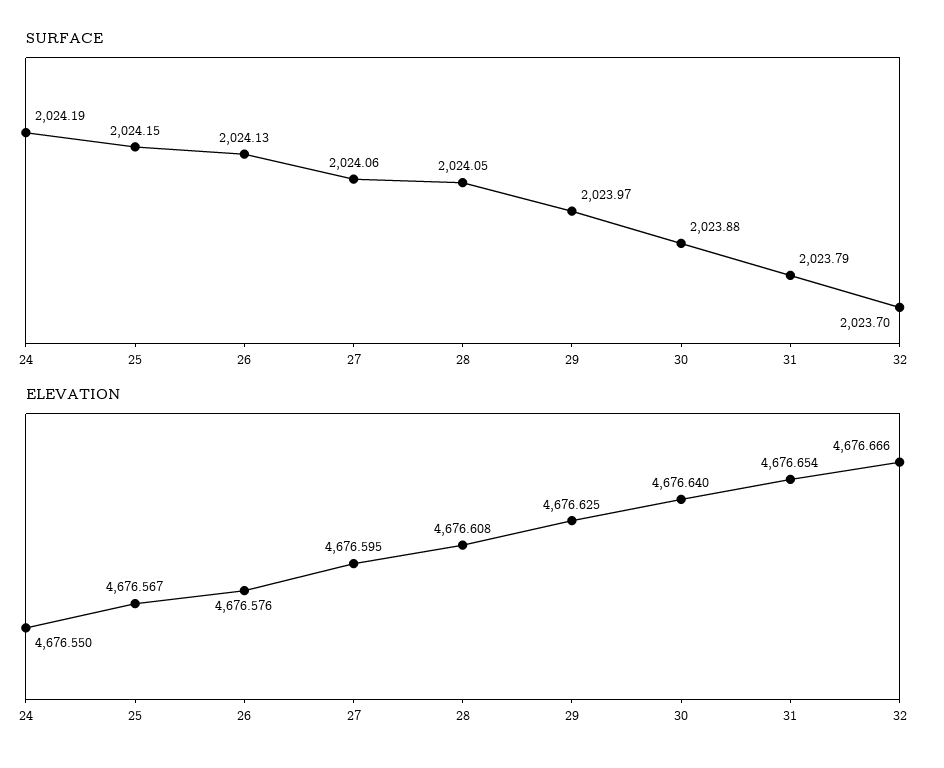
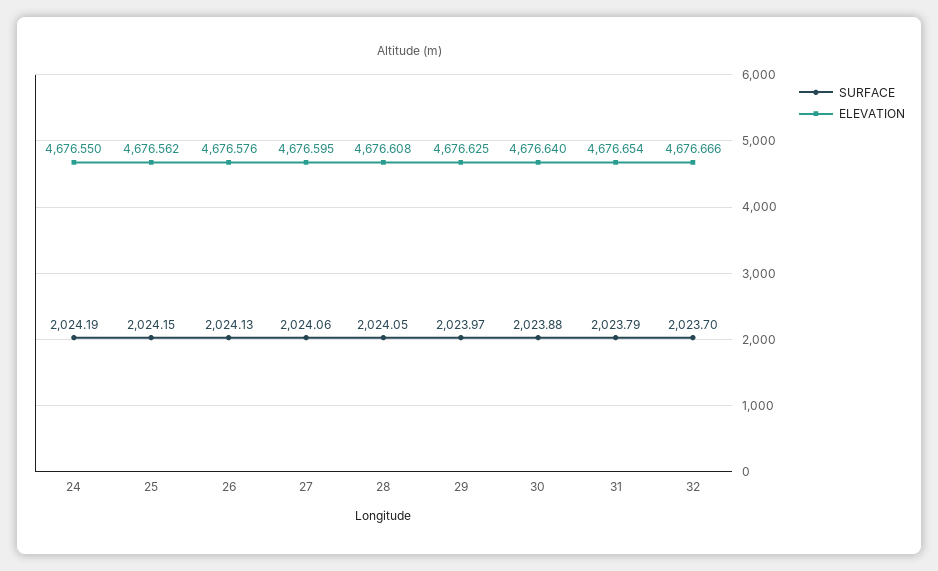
  {
    "SURFACE": {
      "24": 2024.19,
      "25": 2024.15,
      "26": 2024.13,
      "27": 2024.06,
      "28": 2024.05,
      "29": 2023.97,
      "30": 2023.88,
      "31": 2023.79,
      "32": 2023.7
    },
    "ELEVATION": {
      "24": 4676.55,
-     "25": 4676.567,
+     "25": 4676.562,
      "26": 4676.576,
      "27": 4676.595,
      "28": 4676.608,
      "29": 4676.625,
      "30": 4676.64,
      "31": 4676.654,
      "32": 4676.666
    }
  }

